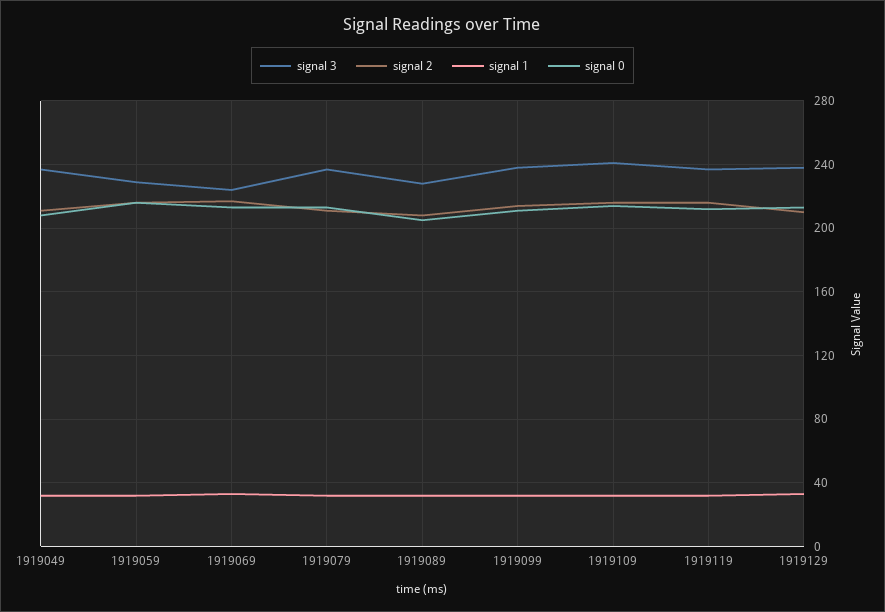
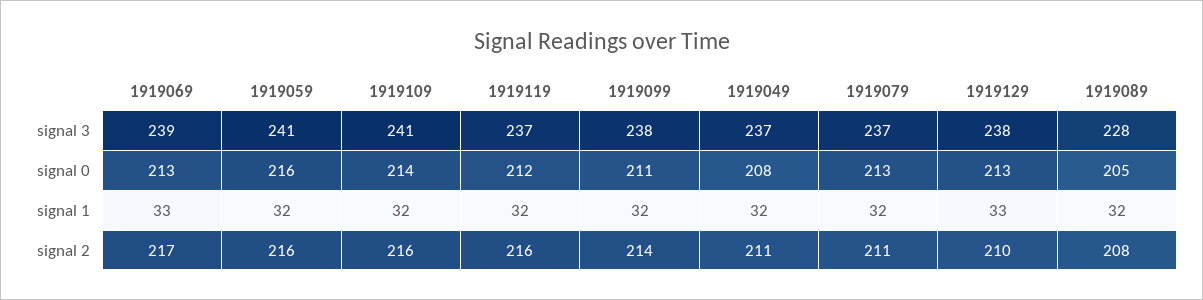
  {
    "signal 3": {
      "1919049": 237,
-     "1919059": 230,
+     "1919059": 241,
-     "1919069": 225,
+     "1919069": 239,
      "1919079": 237,
      "1919089": 228,
      "1919099": 238,
      "1919109": 241,
      "1919119": 237,
      "1919129": 238
    },
    "signal 2": {
      "1919049": 211,
      "1919059": 216,
      "1919069": 217,
      "1919079": 211,
      "1919089": 208,
      "1919099": 214,
      "1919109": 216,
      "1919119": 216,
      "1919129": 210
    },
    "signal 1": {
      "1919049": 32,
      "1919059": 32,
      "1919069": 33,
      "1919079": 32,
      "1919089": 32,
      "1919099": 32,
      "1919109": 32,
      "1919119": 32,
      "1919129": 33
    },
    "signal 0": {
      "1919049": 208,
      "1919059": 216,
      "1919069": 213,
      "1919079": 213,
      "1919089": 205,
      "1919099": 211,
      "1919109": 214,
      "1919119": 212,
      "1919129": 213
    }
  }

